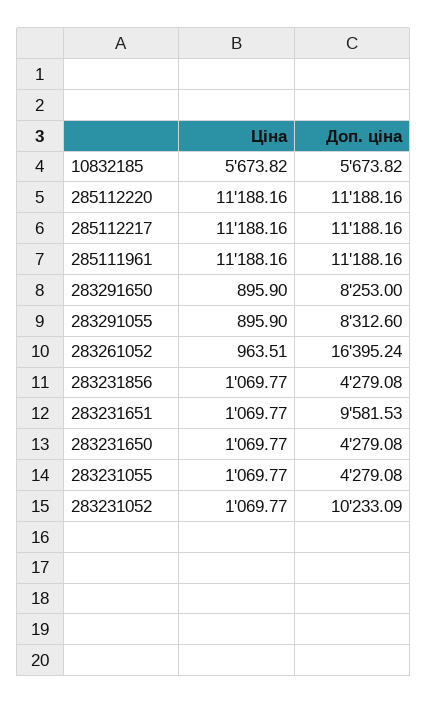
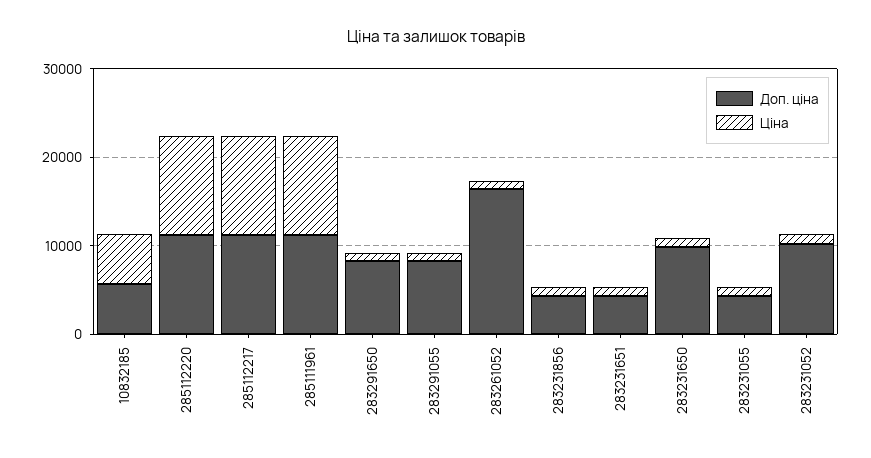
  {
    "Ціна": {
      "10832185": 5673.82,
      "285112220": 11188.16,
      "285112217": 11188.16,
      "285111961": 11188.16,
      "283291650": 895.9,
      "283291055": 895.9,
      "283261052": 963.51,
      "283231856": 1069.77,
      "283231651": 1069.77,
      "283231650": 1069.77,
      "283231055": 1069.77,
      "283231052": 1069.77
    },
    "Доп. ціна": {
      "10832185": 5673.82,
      "285112220": 11188.16,
      "285112217": 11188.16,
      "285111961": 11188.16,
      "283291650": 8253,
      "283291055": 8312.6,
      "283261052": 16395.24,
      "283231856": 4279.08,
-     "283231651": 9581.53,
+     "283231651": 4000,
-     "283231650": 4279.08,
+     "283231650": 10000,
      "283231055": 4279.08,
      "283231052": 10233.09
    }
  }

